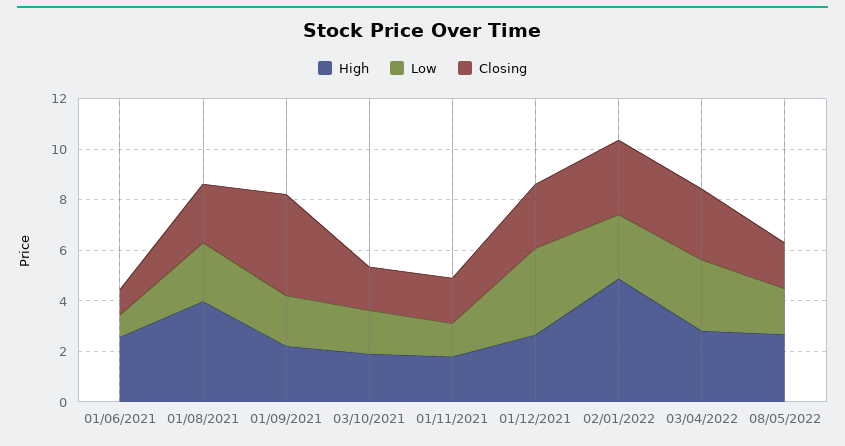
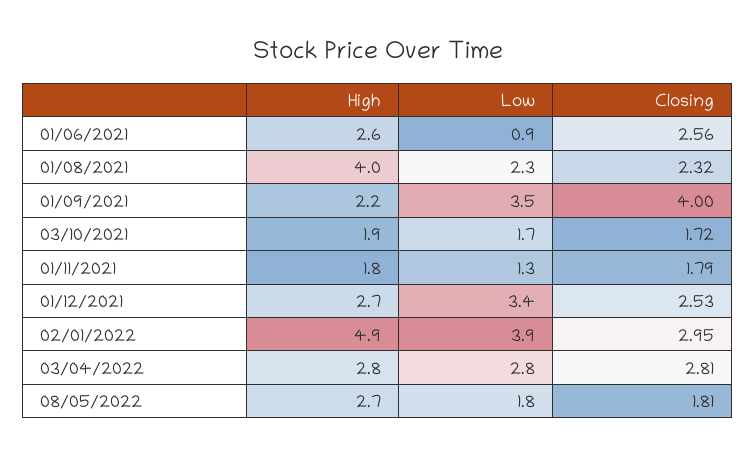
  {
    "High": {
      "01/06/2021": 2.6,
      "01/08/2021": 4,
      "01/09/2021": 2.2,
      "03/10/2021": 1.9,
      "01/11/2021": 1.8,
      "01/12/2021": 2.7,
      "02/01/2022": 4.9,
      "03/04/2022": 2.8,
      "08/05/2022": 2.7
    },
    "Low": {
      "01/06/2021": 0.9,
      "01/08/2021": 2.3,
-     "01/09/2021": 2,
+     "01/09/2021": 3.5,
      "03/10/2021": 1.7,
      "01/11/2021": 1.3,
      "01/12/2021": 3.4,
-     "02/01/2022": 2.5,
+     "02/01/2022": 3.9,
      "03/04/2022": 2.8,
      "08/05/2022": 1.8
    },
    "Closing": {
-     "01/06/2021": 1,
+     "01/06/2021": 2.56,
      "01/08/2021": 2.32,
      "01/09/2021": 4,
      "03/10/2021": 1.72,
      "01/11/2021": 1.79,
      "01/12/2021": 2.53,
      "02/01/2022": 2.95,
      "03/04/2022": 2.81,
      "08/05/2022": 1.81
    }
  }

